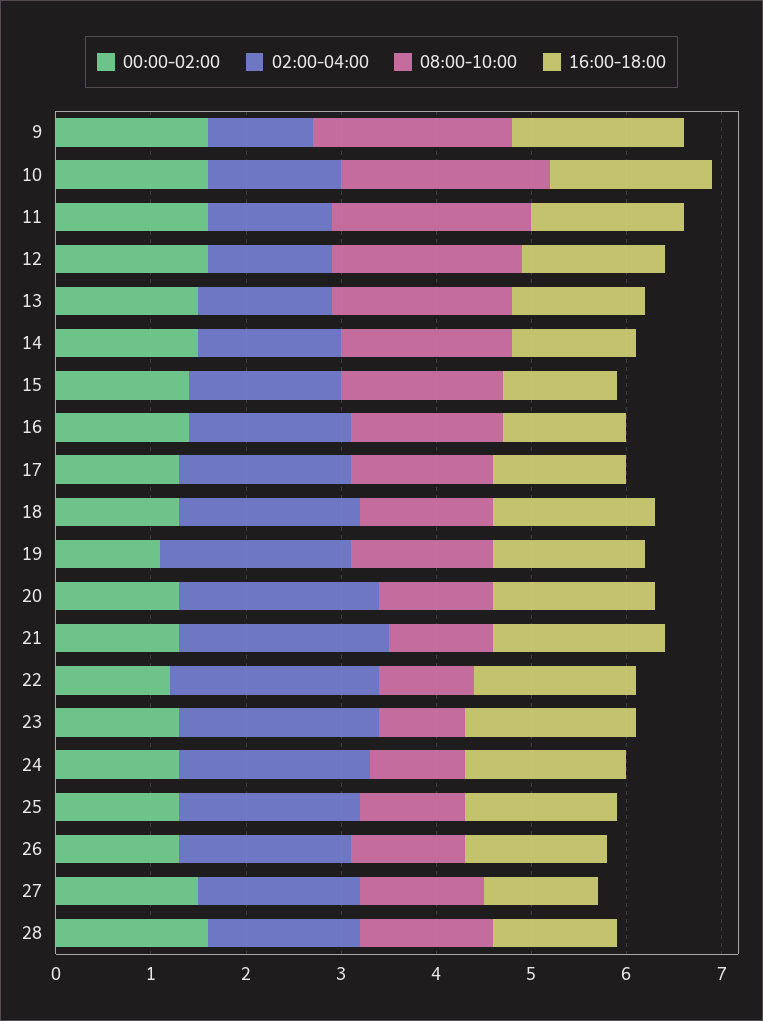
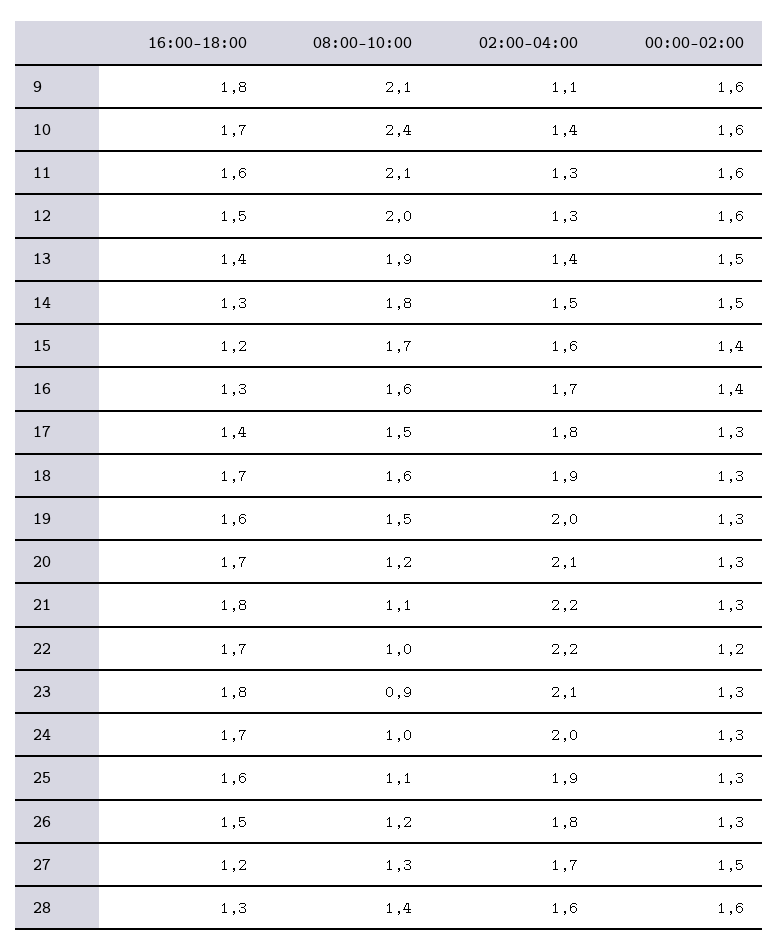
  {
    "00:00-02:00": {
      "9": 1.6,
      "10": 1.6,
      "11": 1.6,
      "12": 1.6,
      "13": 1.5,
      "14": 1.5,
      "15": 1.4,
      "16": 1.4,
      "17": 1.3,
      "18": 1.3,
-     "19": 1.1,
+     "19": 1.3,
      "20": 1.3,
      "21": 1.3,
      "22": 1.2,
      "23": 1.3,
      "24": 1.3,
      "25": 1.3,
      "26": 1.3,
      "27": 1.5,
      "28": 1.6
    },
    "02:00-04:00": {
      "9": 1.1,
      "10": 1.4,
      "11": 1.3,
      "12": 1.3,
      "13": 1.4,
      "14": 1.5,
      "15": 1.6,
      "16": 1.7,
      "17": 1.8,
      "18": 1.9,
      "19": 2,
      "20": 2.1,
      "21": 2.2,
      "22": 2.2,
      "23": 2.1,
      "24": 2,
      "25": 1.9,
      "26": 1.8,
      "27": 1.7,
      "28": 1.6
    },
    "08:00-10:00": {
      "9": 2.1,
-     "10": 2.2,
+     "10": 2.4,
      "11": 2.1,
      "12": 2,
      "13": 1.9,
      "14": 1.8,
      "15": 1.7,
      "16": 1.6,
      "17": 1.5,
-     "18": 1.4,
+     "18": 1.6,
      "19": 1.5,
      "20": 1.2,
      "21": 1.1,
      "22": 1,
      "23": 0.9,
      "24": 1,
      "25": 1.1,
      "26": 1.2,
      "27": 1.3,
      "28": 1.4
    },
    "16:00-18:00": {
      "9": 1.8,
      "10": 1.7,
      "11": 1.6,
      "12": 1.5,
      "13": 1.4,
      "14": 1.3,
      "15": 1.2,
      "16": 1.3,
      "17": 1.4,
      "18": 1.7,
      "19": 1.6,
      "20": 1.7,
      "21": 1.8,
      "22": 1.7,
      "23": 1.8,
      "24": 1.7,
      "25": 1.6,
      "26": 1.5,
      "27": 1.2,
      "28": 1.3
    }
  }

